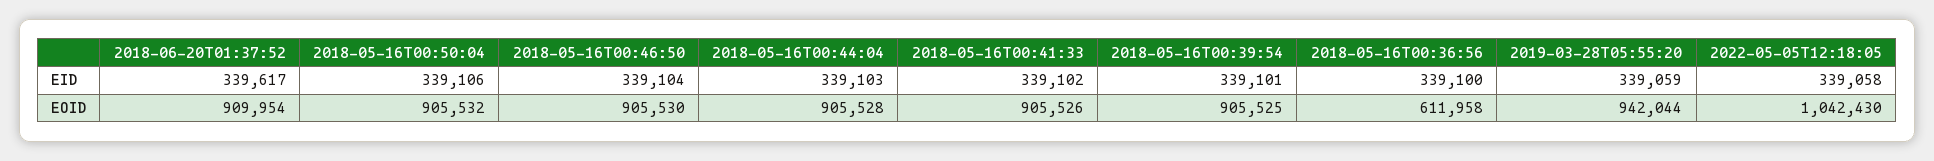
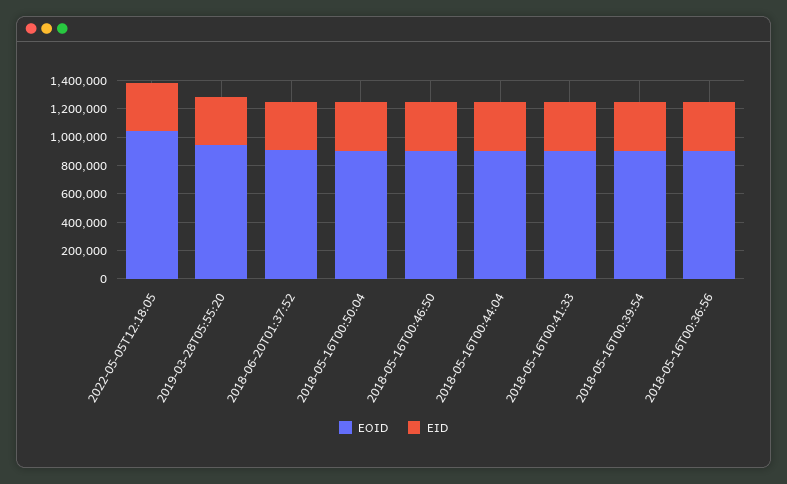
  {
    "EID": {
      "2018-06-20T01:37:52": 339617,
      "2018-05-16T00:50:04": 339106,
      "2018-05-16T00:46:50": 339104,
      "2018-05-16T00:44:04": 339103,
      "2018-05-16T00:41:33": 339102,
      "2018-05-16T00:39:54": 339101,
      "2018-05-16T00:36:56": 339100,
      "2019-03-28T05:55:20": 339059,
      "2022-05-05T12:18:05": 339058
    },
    "EOID": {
      "2018-06-20T01:37:52": 909954,
      "2018-05-16T00:50:04": 905532,
      "2018-05-16T00:46:50": 905530,
      "2018-05-16T00:44:04": 905528,
      "2018-05-16T00:41:33": 905526,
      "2018-05-16T00:39:54": 905525,
-     "2018-05-16T00:36:56": 611958,
+     "2018-05-16T00:36:56": 900000,
      "2019-03-28T05:55:20": 942044,
      "2022-05-05T12:18:05": 1042430
    }
  }

